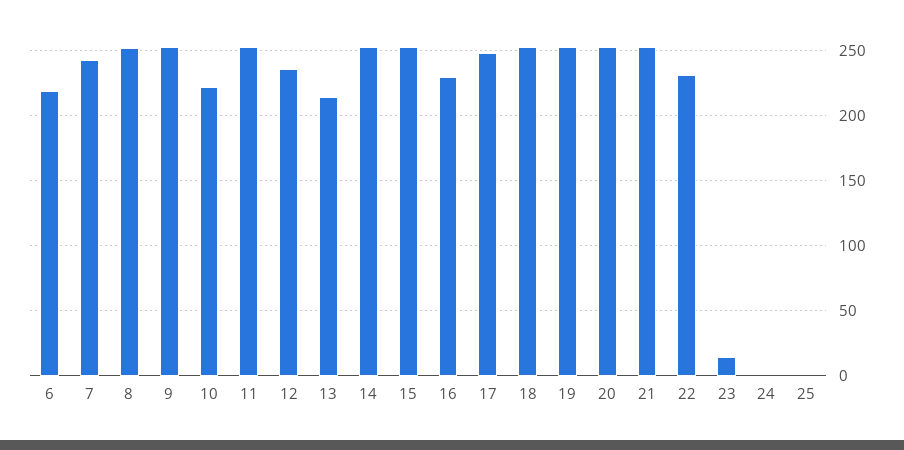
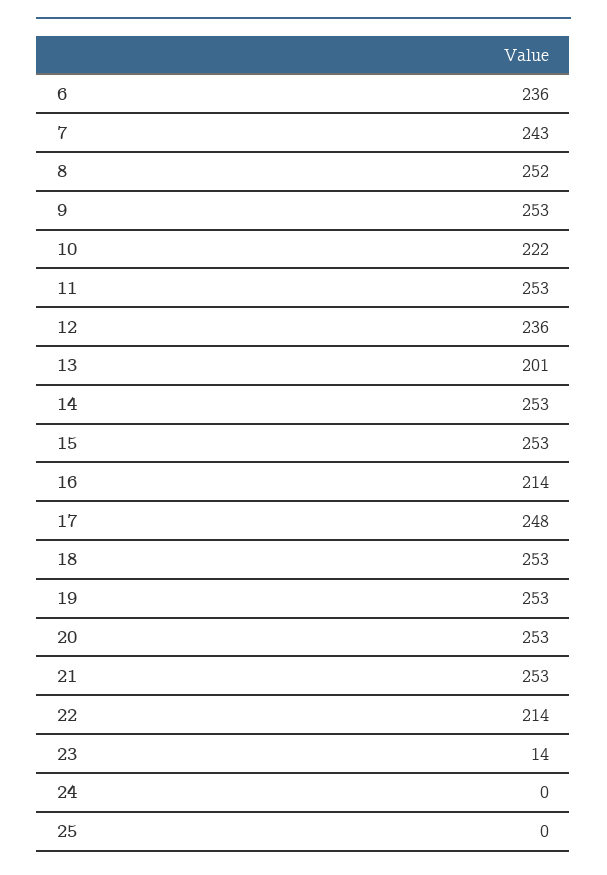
  {
-   "6": 220,
+   "6": 236,
    "7": 243,
    "8": 252,
    "9": 253,
    "10": 222,
    "11": 253,
    "12": 236,
-   "13": 215,
+   "13": 201,
    "14": 253,
    "15": 253,
-   "16": 230,
+   "16": 214,
    "17": 248,
    "18": 253,
    "19": 253,
    "20": 253,
    "21": 253,
-   "22": 230,
+   "22": 214,
    "23": 14,
    "24": 0,
    "25": 0
  }

